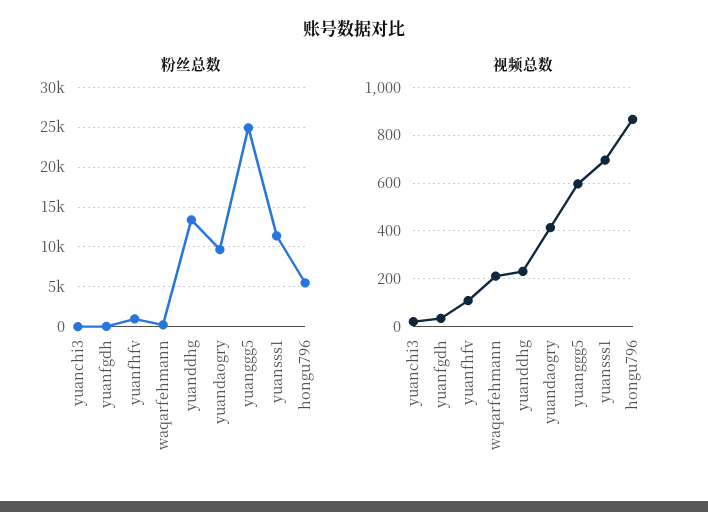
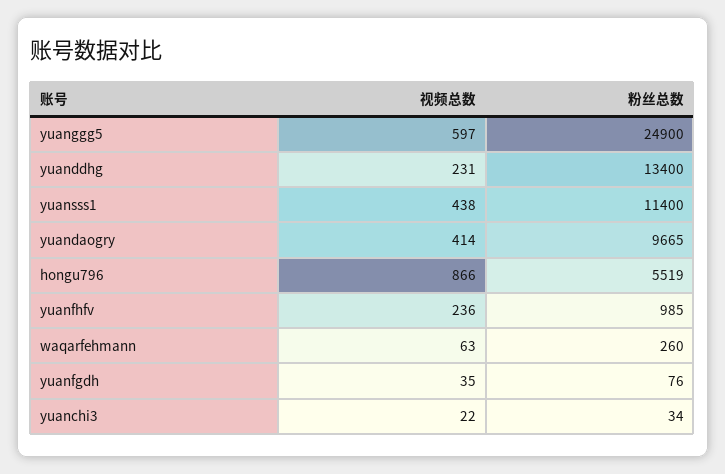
  {
    "粉丝总数": {
      "yuanchi3": 34,
      "yuanfgdh": 76,
      "yuanfhfv": 985,
      "waqarfehmann": 260,
      "yuanddhg": 13400,
      "yuandaogry": 9665,
      "yuanggg5": 24900,
      "yuansss1": 11400,
      "hongu796": 5519
    },
    "视频总数": {
      "yuanchi3": 22,
      "yuanfgdh": 35,
-     "yuanfhfv": 100,
+     "yuanfhfv": 236,
-     "waqarfehmann": 200,
+     "waqarfehmann": 63,
      "yuanddhg": 231,
      "yuandaogry": 414,
      "yuanggg5": 597,
-     "yuansss1": 700,
+     "yuansss1": 438,
      "hongu796": 866
    }
  }

